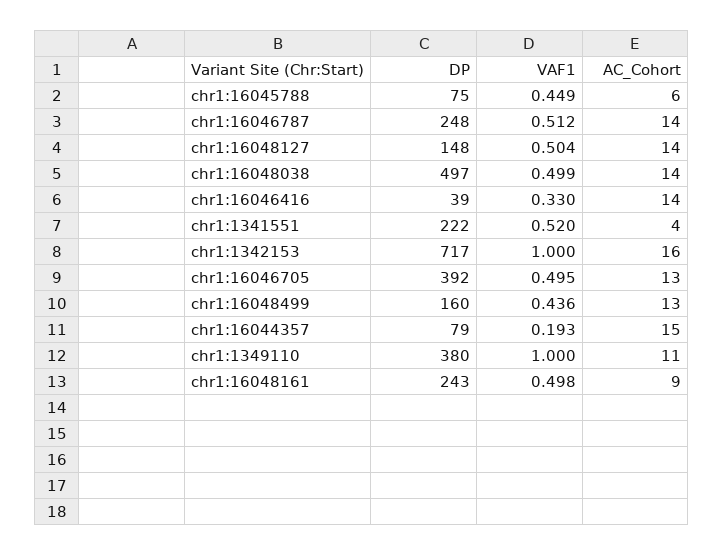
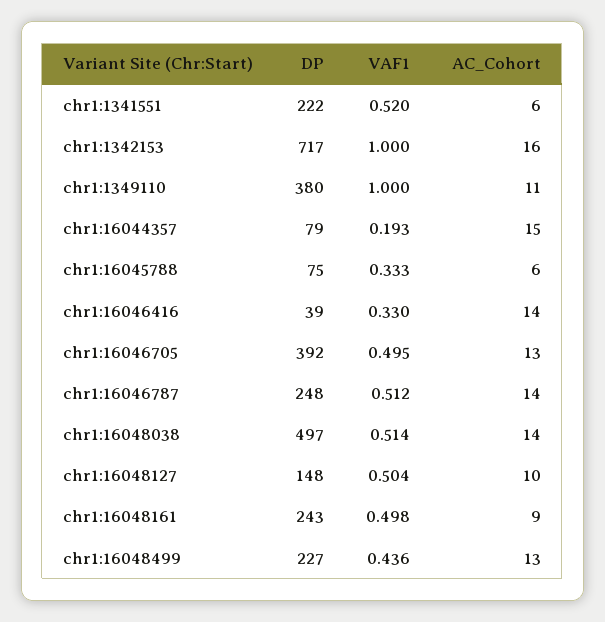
  {
    "DP": {
      "chr1:16045788": 75,
      "chr1:16046787": 248,
      "chr1:16048127": 148,
      "chr1:16048038": 497,
      "chr1:16046416": 39,
      "chr1:1341551": 222,
      "chr1:1342153": 717,
      "chr1:16046705": 392,
-     "chr1:16048499": 160,
+     "chr1:16048499": 227,
      "chr1:16044357": 79,
      "chr1:1349110": 380,
      "chr1:16048161": 243
    },
    "VAF1": {
-     "chr1:16045788": 0.449,
+     "chr1:16045788": 0.333,
      "chr1:16046787": 0.512,
      "chr1:16048127": 0.504,
-     "chr1:16048038": 0.499,
+     "chr1:16048038": 0.514,
      "chr1:16046416": 0.33,
      "chr1:1341551": 0.52,
      "chr1:1342153": 1,
      "chr1:16046705": 0.495,
      "chr1:16048499": 0.436,
      "chr1:16044357": 0.193,
      "chr1:1349110": 1,
      "chr1:16048161": 0.498
    },
    "AC_Cohort": {
      "chr1:16045788": 6,
      "chr1:16046787": 14,
-     "chr1:16048127": 14,
+     "chr1:16048127": 10,
      "chr1:16048038": 14,
      "chr1:16046416": 14,
-     "chr1:1341551": 4,
+     "chr1:1341551": 6,
      "chr1:1342153": 16,
      "chr1:16046705": 13,
      "chr1:16048499": 13,
      "chr1:16044357": 15,
      "chr1:1349110": 11,
      "chr1:16048161": 9
    }
  }

